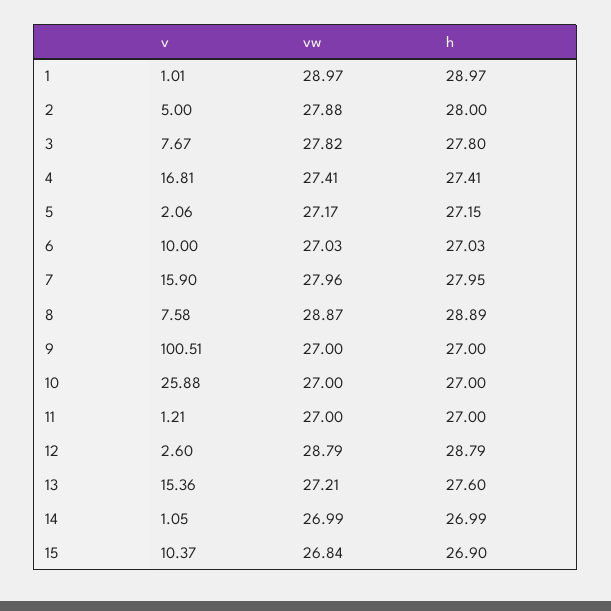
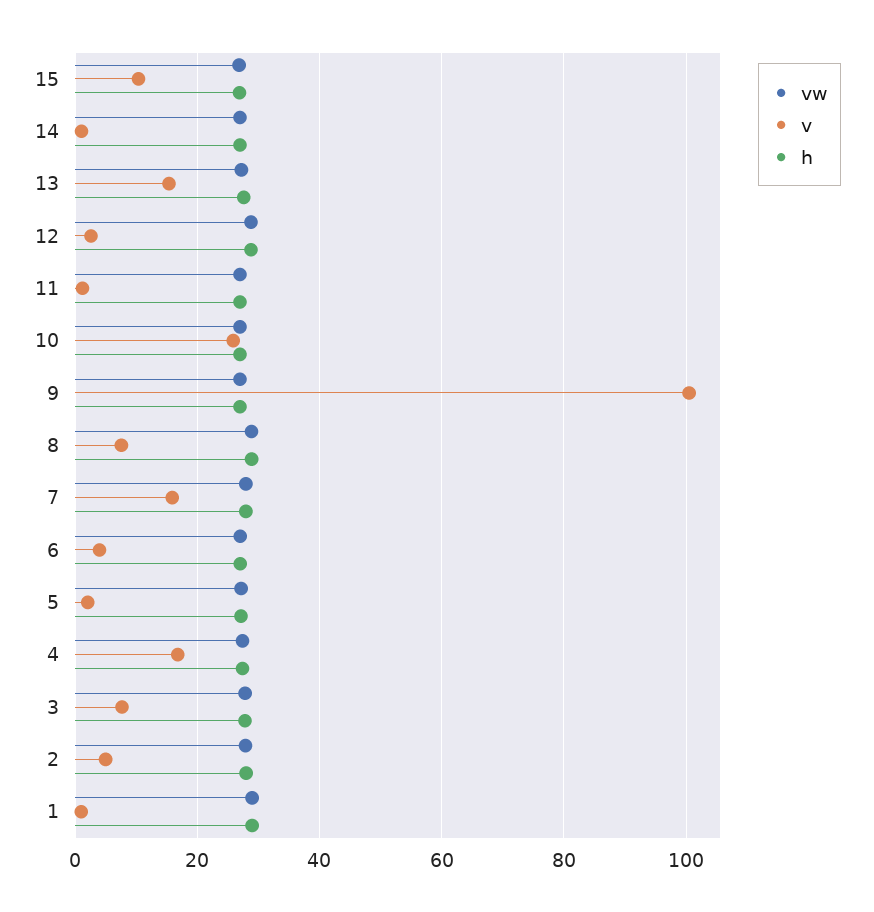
  {
    "v": {
      "1": 1.01,
      "2": 5,
      "3": 7.67,
      "4": 16.81,
      "5": 2.06,
-     "6": 10,
+     "6": 4,
      "7": 15.9,
      "8": 7.58,
      "9": 100.51,
      "10": 25.88,
      "11": 1.21,
      "12": 2.6,
      "13": 15.36,
      "14": 1.05,
      "15": 10.37
    },
    "vw": {
      "1": 28.97,
      "2": 27.88,
      "3": 27.82,
      "4": 27.41,
      "5": 27.17,
      "6": 27.03,
      "7": 27.96,
      "8": 28.87,
      "9": 27,
      "10": 27,
      "11": 27,
      "12": 28.79,
      "13": 27.21,
      "14": 26.99,
      "15": 26.84
    },
    "h": {
      "1": 28.97,
      "2": 28,
      "3": 27.8,
      "4": 27.41,
      "5": 27.15,
      "6": 27.03,
      "7": 27.95,
      "8": 28.89,
      "9": 27,
      "10": 27,
      "11": 27,
      "12": 28.79,
      "13": 27.6,
      "14": 26.99,
      "15": 26.9
    }
  }

